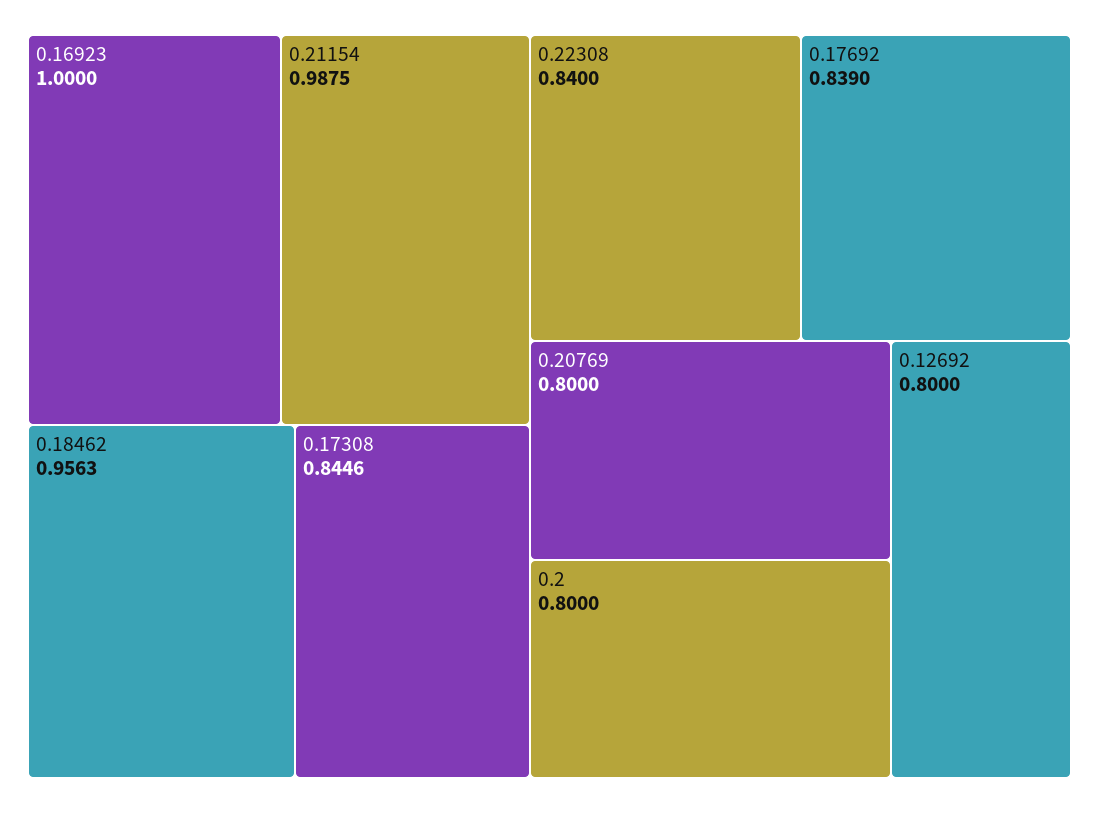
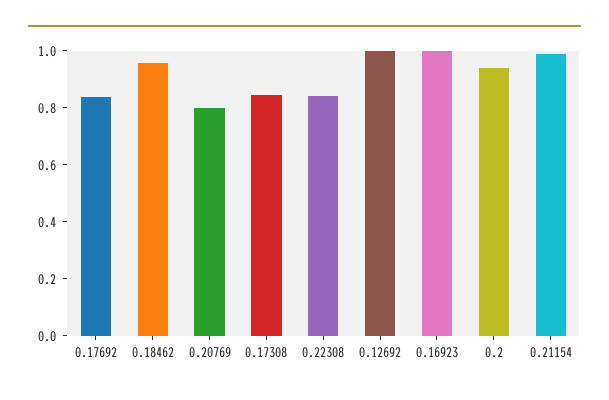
  {
    "0.16923": 1,
    "0.21154": 0.9875,
    "0.18462": 0.9563,
    "0.17308": 0.8446,
    "0.22308": 0.84,
    "0.17692": 0.839,
    "0.20769": 0.8,
-   "0.2": 0.8,
+   "0.2": 0.95,
-   "0.12692": 0.8
+   "0.12692": 1
  }

